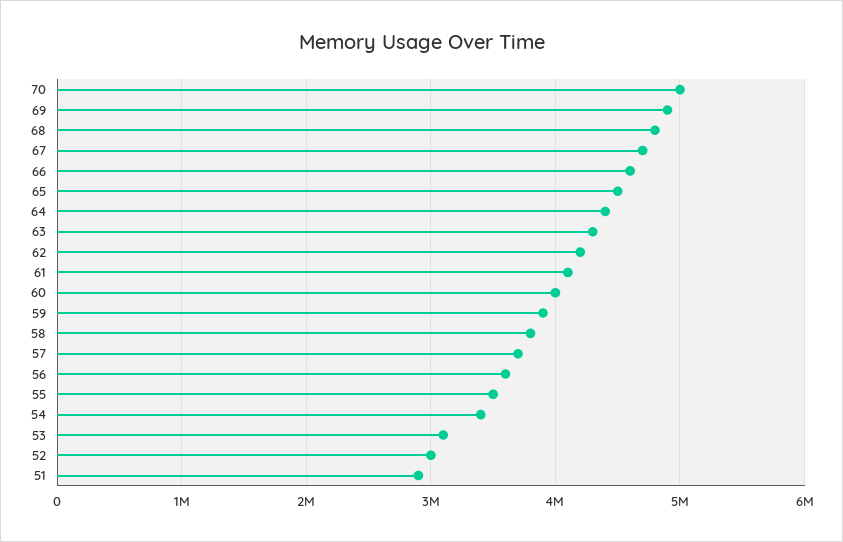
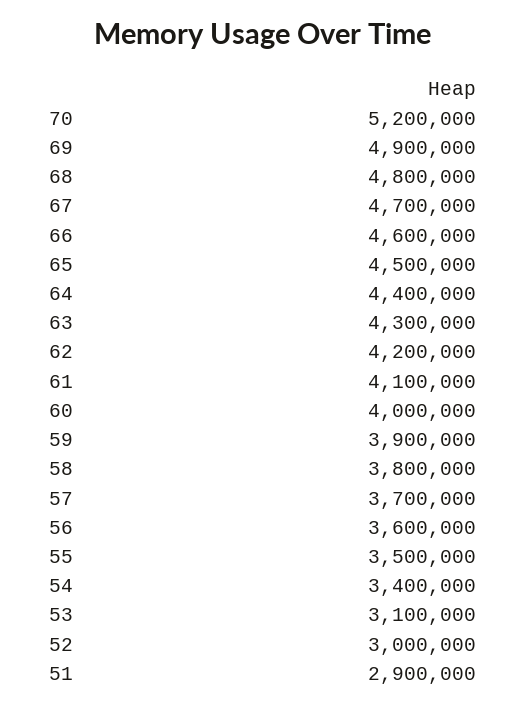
  {
-   "70": 5000000,
+   "70": 5200000,
    "69": 4900000,
    "68": 4800000,
    "67": 4700000,
    "66": 4600000,
    "65": 4500000,
    "64": 4400000,
    "63": 4300000,
    "62": 4200000,
    "61": 4100000,
    "60": 4000000,
    "59": 3900000,
    "58": 3800000,
    "57": 3700000,
    "56": 3600000,
    "55": 3500000,
    "54": 3400000,
    "53": 3100000,
    "52": 3000000,
    "51": 2900000
  }

